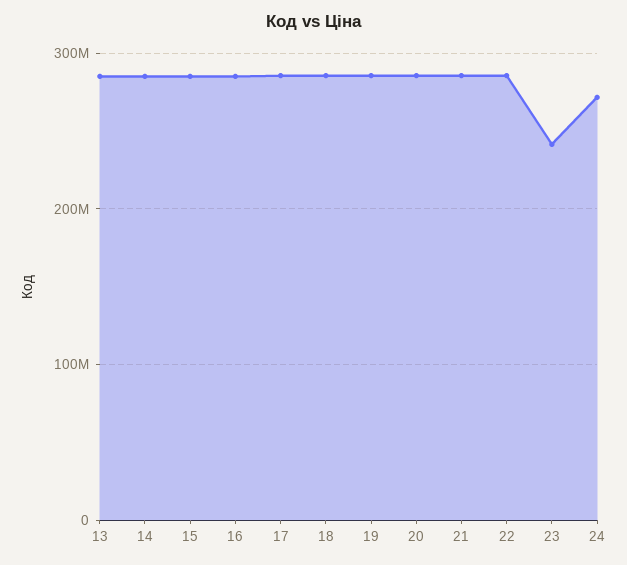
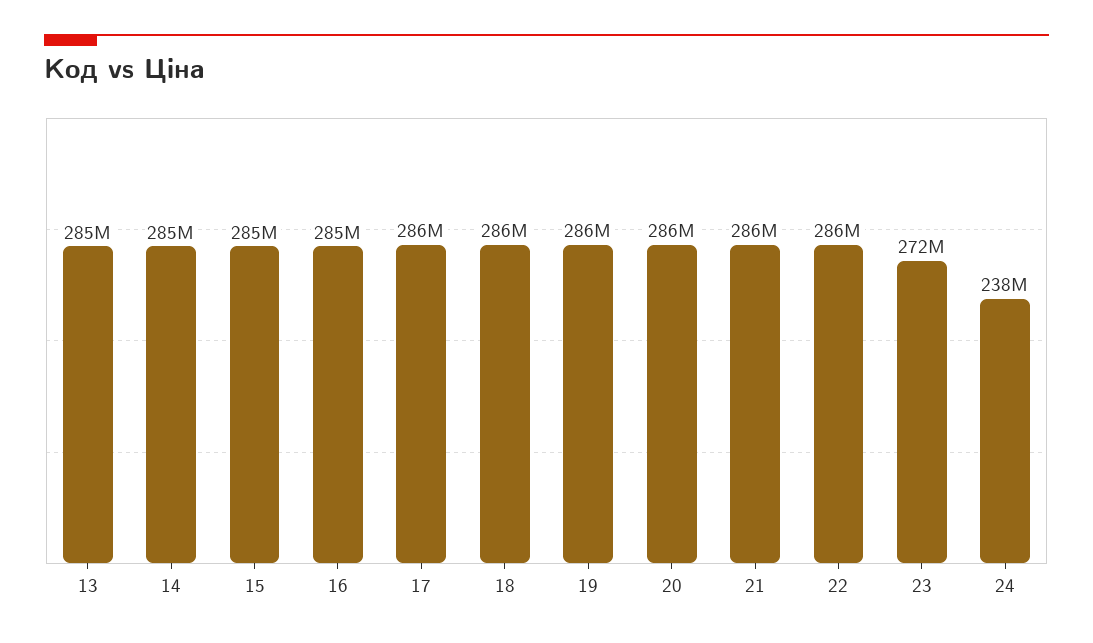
  {
    "13": 285000000,
    "14": 285000000,
    "15": 285000000,
    "16": 285000000,
    "17": 286000000,
    "18": 286000000,
    "19": 286000000,
    "20": 286000000,
    "21": 286000000,
    "22": 286000000,
-   "23": 240000000,
+   "23": 272000000,
-   "24": 270000000
+   "24": 238000000
  }

